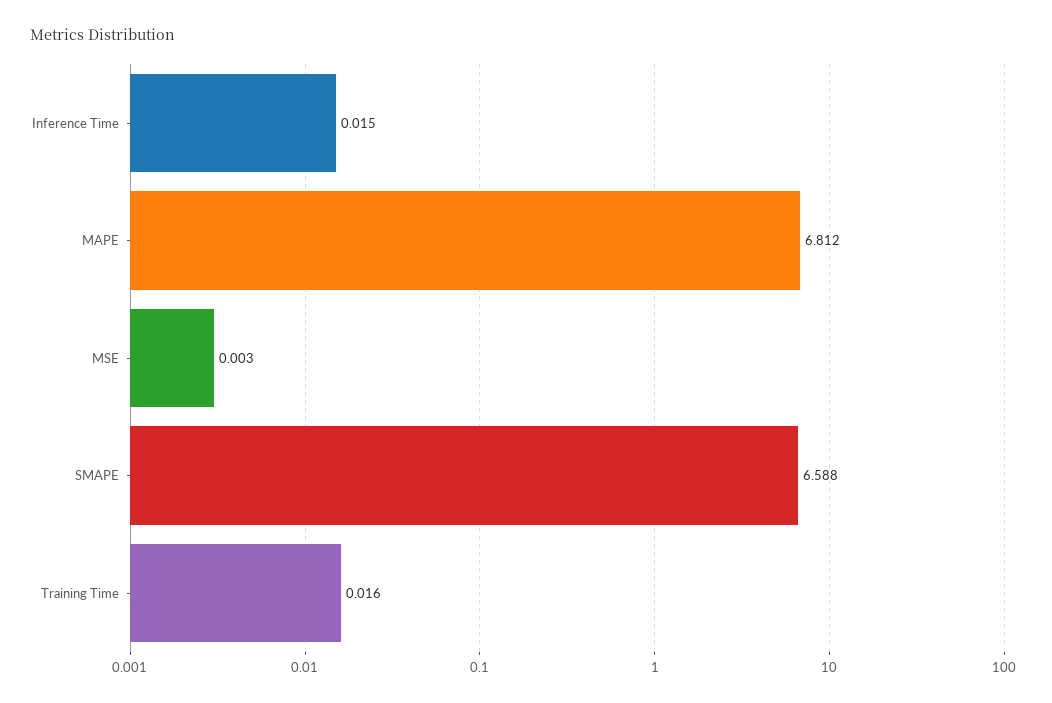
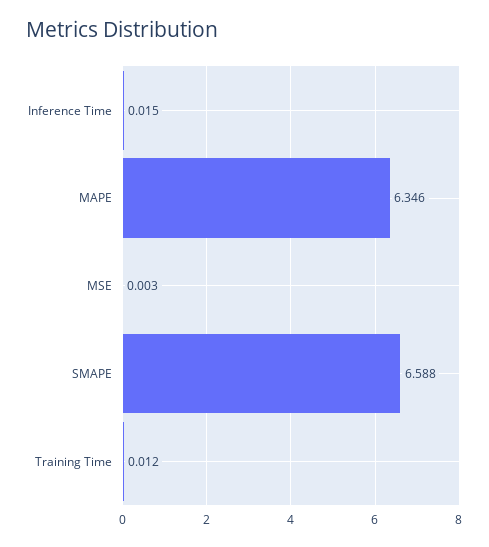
  {
    "Inference Time": 0.015,
-   "MAPE": 6.812,
+   "MAPE": 6.346,
    "MSE": 0.003,
    "SMAPE": 6.588,
-   "Training Time": 0.016
+   "Training Time": 0.012
  }

